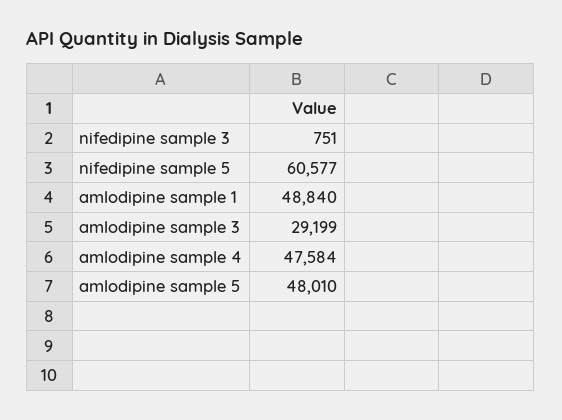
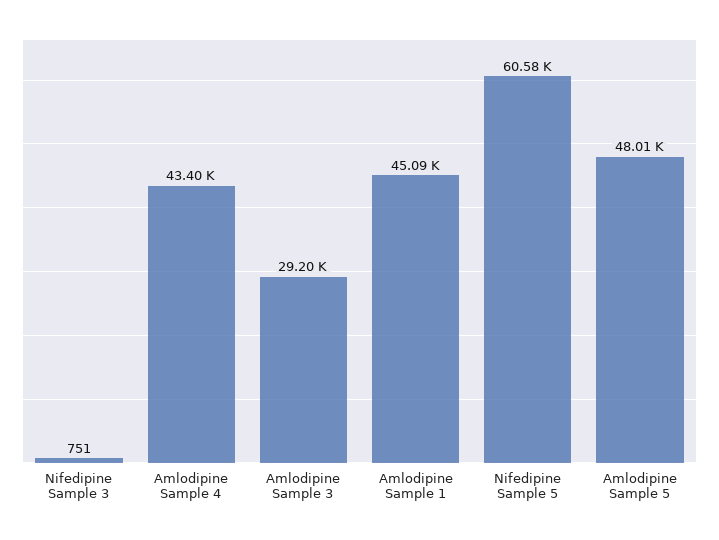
  {
    "nifedipine sample 3": 751,
    "nifedipine sample 5": 60577,
-   "amlodipine sample 1": 48840,
+   "amlodipine sample 1": 45090,
    "amlodipine sample 3": 29199,
-   "amlodipine sample 4": 47584,
+   "amlodipine sample 4": 43400,
    "amlodipine sample 5": 48010
  }

